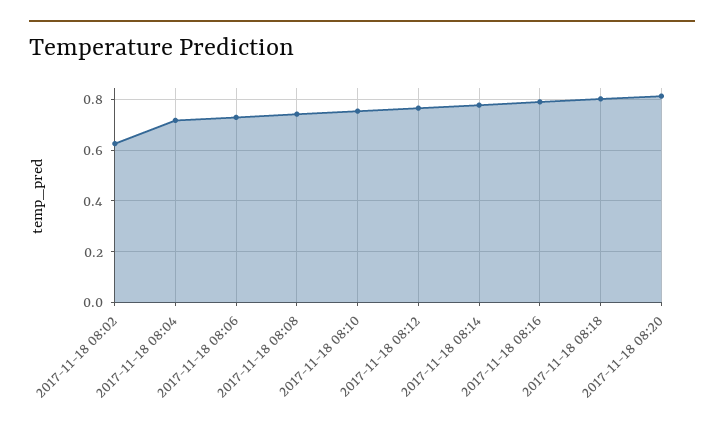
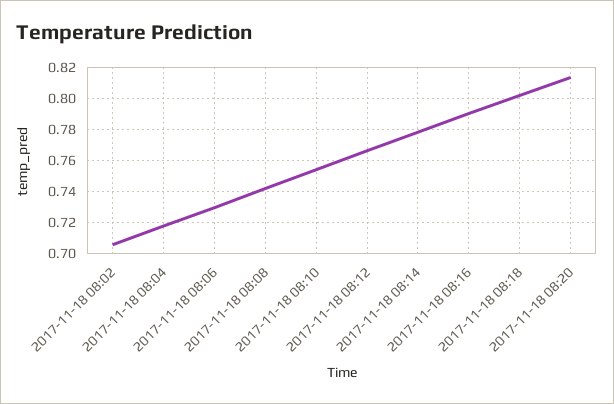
  {
-   "2017-11-18 08:02": 0.625,
+   "2017-11-18 08:02": 0.705,
    "2017-11-18 08:04": 0.72,
    "2017-11-18 08:06": 0.73,
    "2017-11-18 08:08": 0.74,
    "2017-11-18 08:10": 0.755,
    "2017-11-18 08:12": 0.765,
    "2017-11-18 08:14": 0.78,
    "2017-11-18 08:16": 0.79,
    "2017-11-18 08:18": 0.8,
    "2017-11-18 08:20": 0.815
  }

